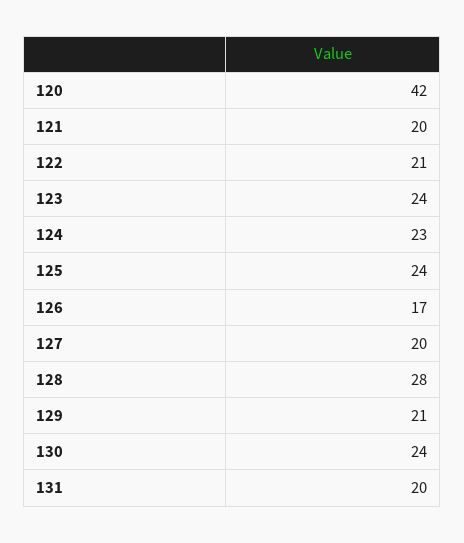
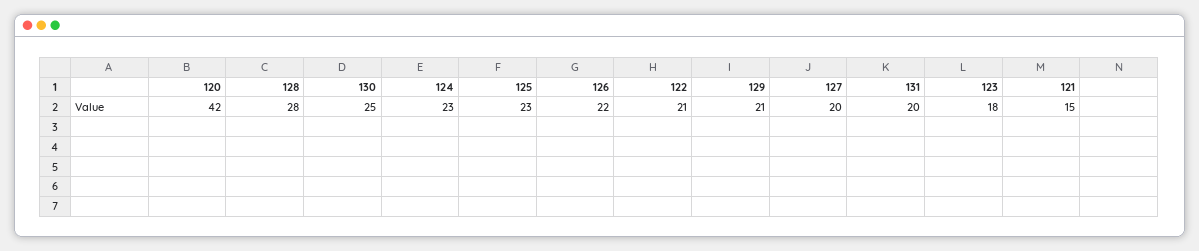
  {
    "120": 42,
-   "121": 20,
+   "121": 15,
    "122": 21,
-   "123": 24,
+   "123": 18,
    "124": 23,
-   "125": 24,
+   "125": 23,
-   "126": 17,
+   "126": 22,
    "127": 20,
    "128": 28,
    "129": 21,
-   "130": 24,
+   "130": 25,
    "131": 20
  }

